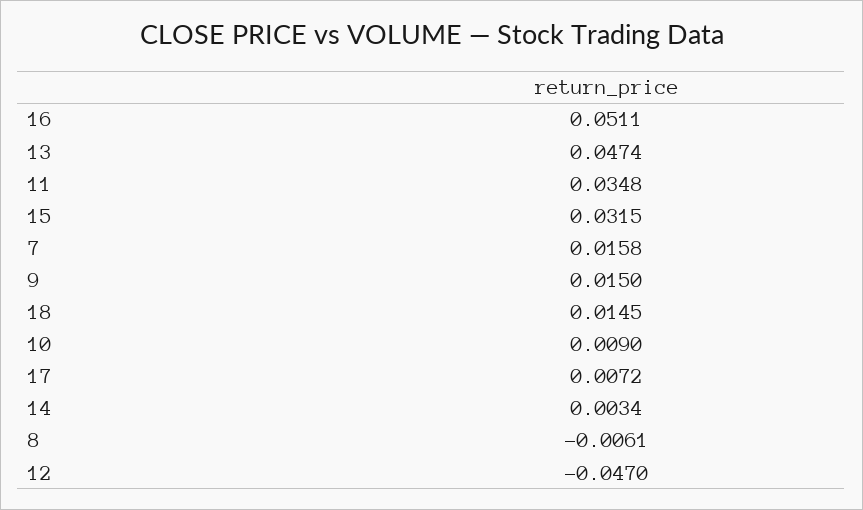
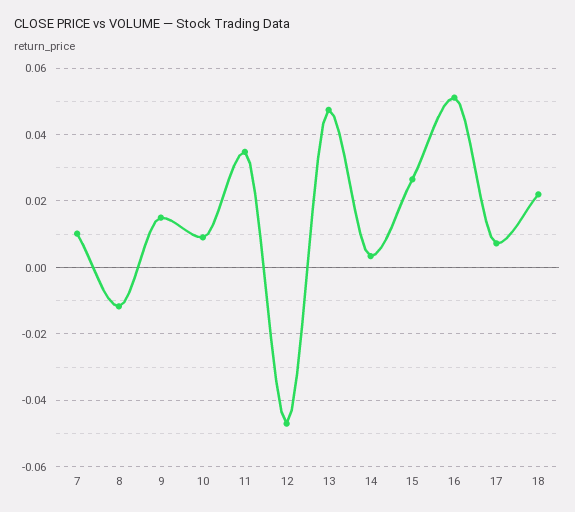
  {
    "16": 0.0511,
    "13": 0.0474,
    "11": 0.0348,
-   "15": 0.0315,
+   "15": 0.026,
-   "7": 0.0158,
+   "7": 0.01,
    "9": 0.015,
-   "18": 0.0145,
+   "18": 0.022,
    "10": 0.009,
    "17": 0.0072,
    "14": 0.0034,
-   "8": -0.0061,
+   "8": -0.012,
    "12": -0.047
  }

